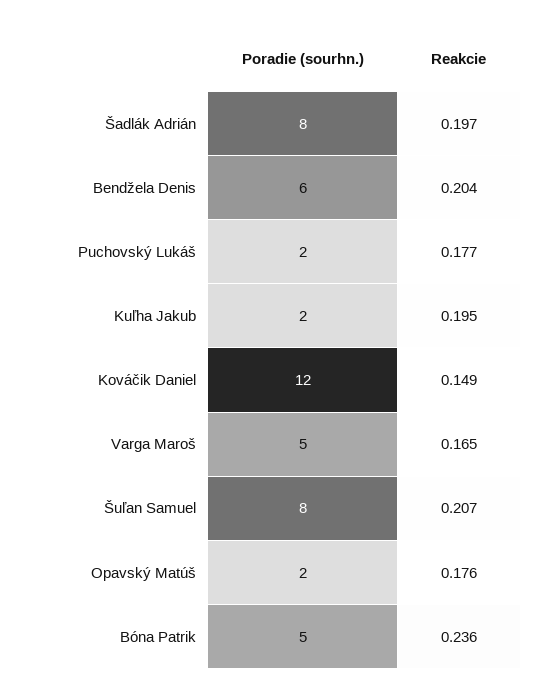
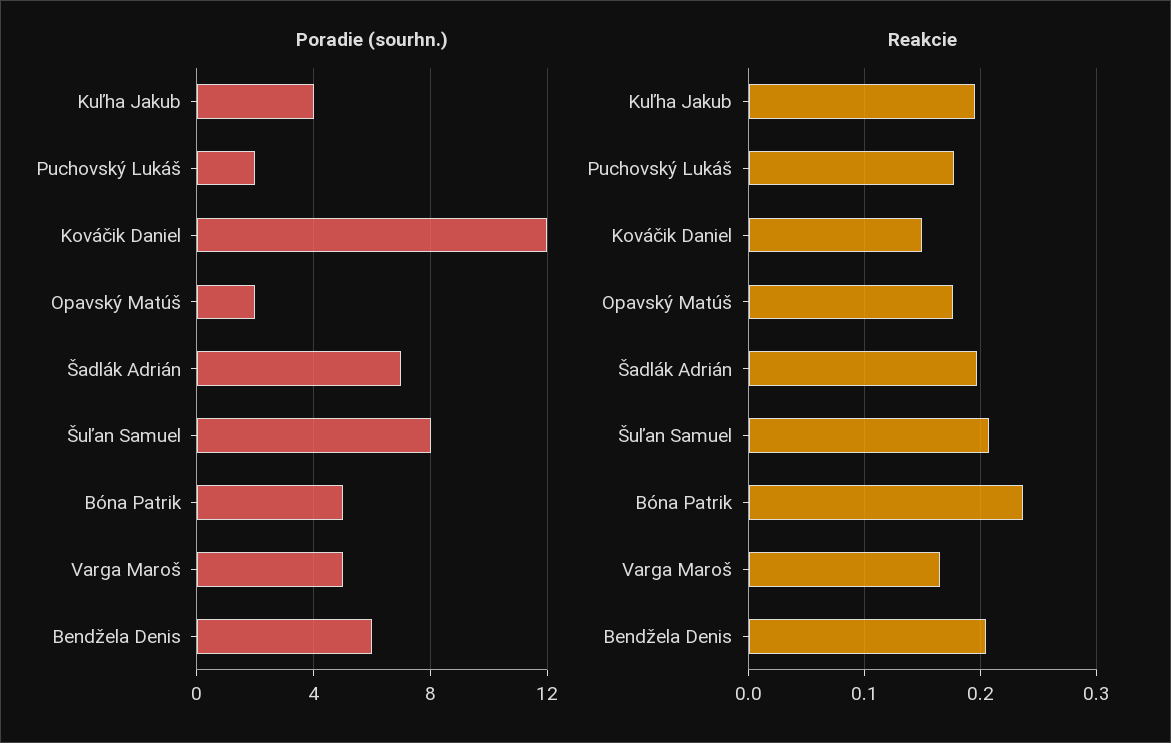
  {
    "Poradie (sourhn.)": {
-     "Šadlák Adrián": 8,
+     "Šadlák Adrián": 7,
      "Bendžela Denis": 6,
      "Puchovský Lukáš": 2,
-     "Kuľha Jakub": 2,
+     "Kuľha Jakub": 4,
      "Kováčik Daniel": 12,
      "Varga Maroš": 5,
      "Šuľan Samuel": 8,
      "Opavský Matúš": 2,
      "Bóna Patrik": 5
    },
    "Reakcie": {
      "Šadlák Adrián": 0.197,
      "Bendžela Denis": 0.204,
      "Puchovský Lukáš": 0.177,
      "Kuľha Jakub": 0.195,
      "Kováčik Daniel": 0.149,
      "Varga Maroš": 0.165,
      "Šuľan Samuel": 0.207,
      "Opavský Matúš": 0.176,
      "Bóna Patrik": 0.236
    }
  }

